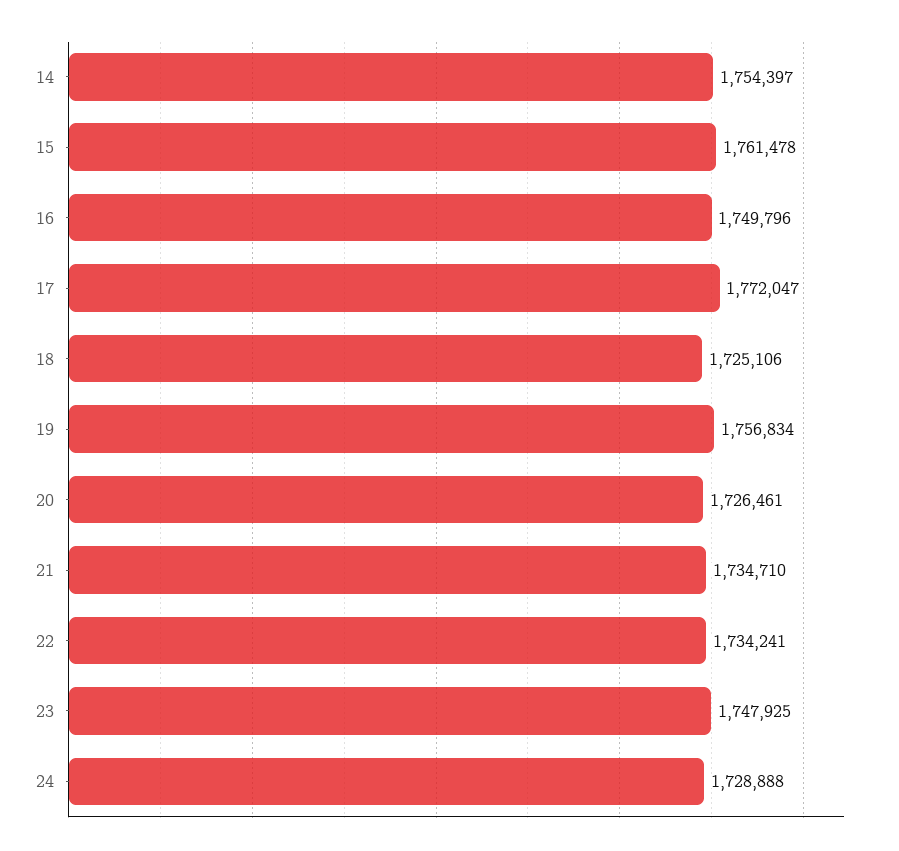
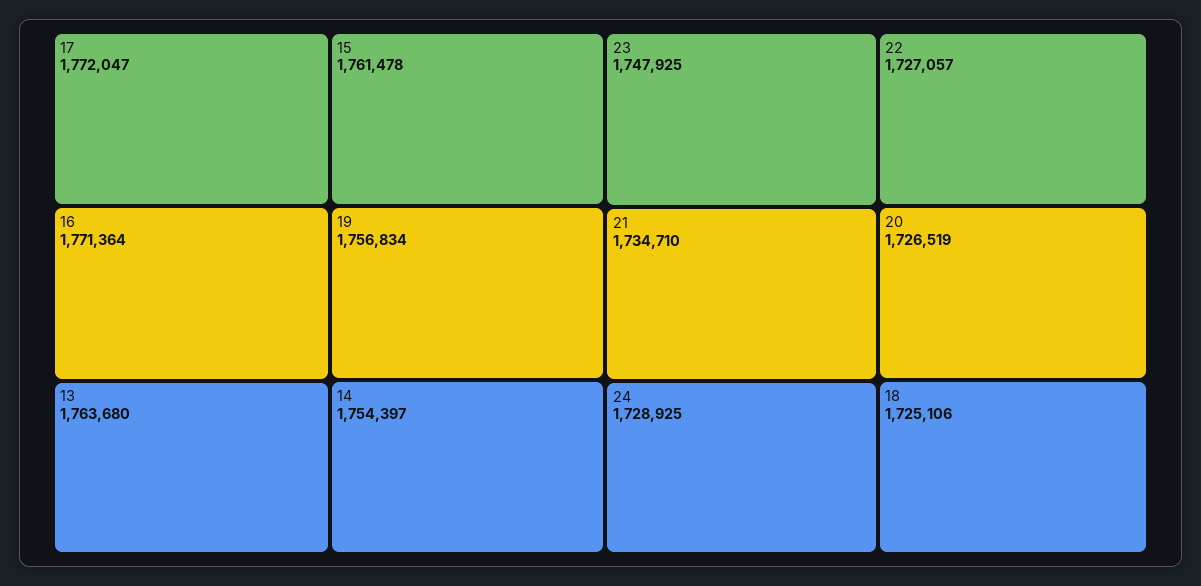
  {
    "14": 1754397,
    "15": 1761478,
-   "16": 1749796,
+   "16": 1771364,
    "17": 1772047,
    "18": 1725106,
    "19": 1756834,
-   "20": 1726461,
+   "20": 1726519,
    "21": 1734710,
-   "22": 1734241,
+   "22": 1727057,
    "23": 1747925,
-   "24": 1728888
+   "24": 1728925,
+   "13": 1763680
  }

